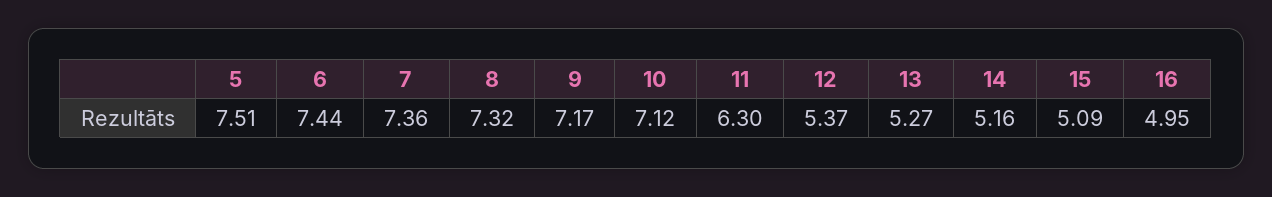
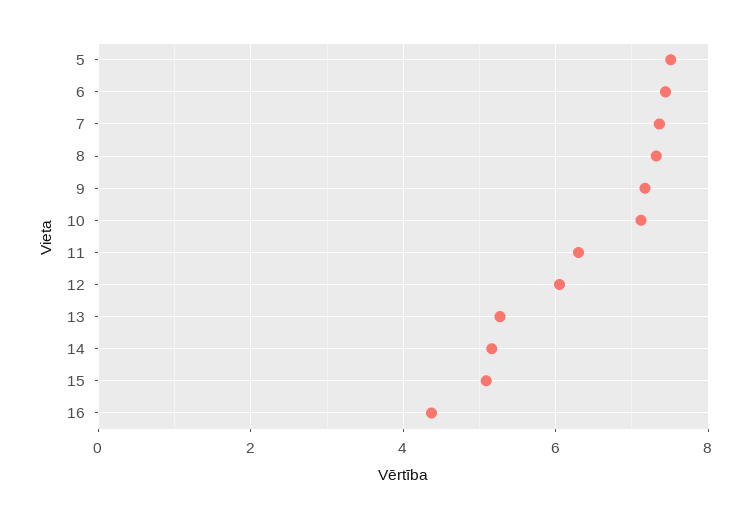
  {
    "5": 7.51,
    "6": 7.44,
    "7": 7.36,
    "8": 7.32,
    "9": 7.17,
    "10": 7.12,
    "11": 6.3,
-   "12": 5.37,
+   "12": 6,
    "13": 5.27,
    "14": 5.16,
    "15": 5.09,
-   "16": 4.95
+   "16": 4.4
  }

